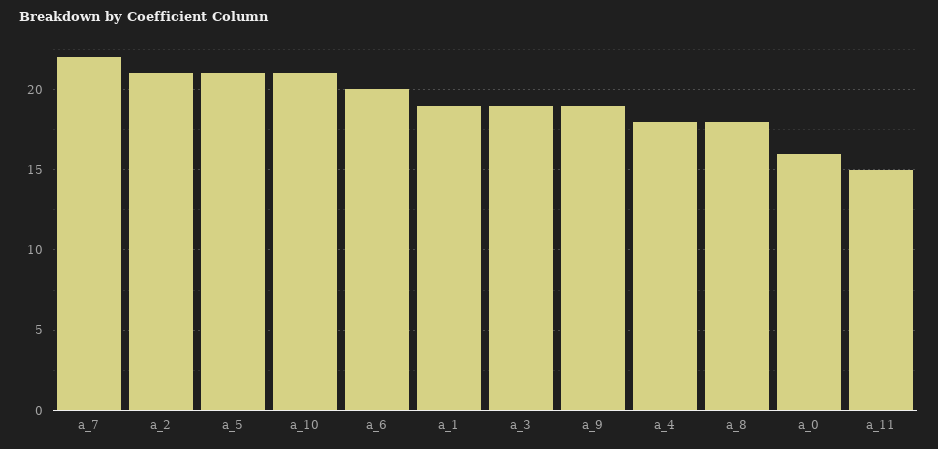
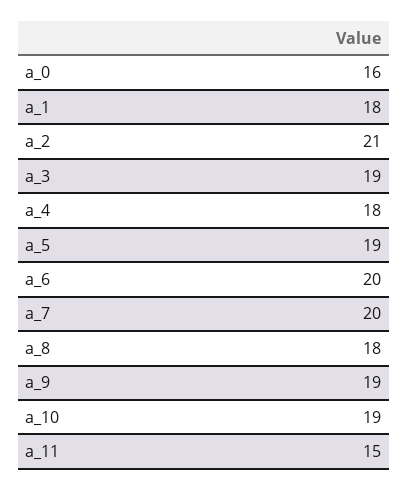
  {
-   "a_7": 22,
+   "a_7": 20,
    "a_2": 21,
-   "a_5": 21,
+   "a_5": 19,
-   "a_10": 21,
+   "a_10": 19,
    "a_6": 20,
-   "a_1": 19,
+   "a_1": 18,
    "a_3": 19,
    "a_9": 19,
    "a_4": 18,
    "a_8": 18,
    "a_0": 16,
    "a_11": 15
  }

